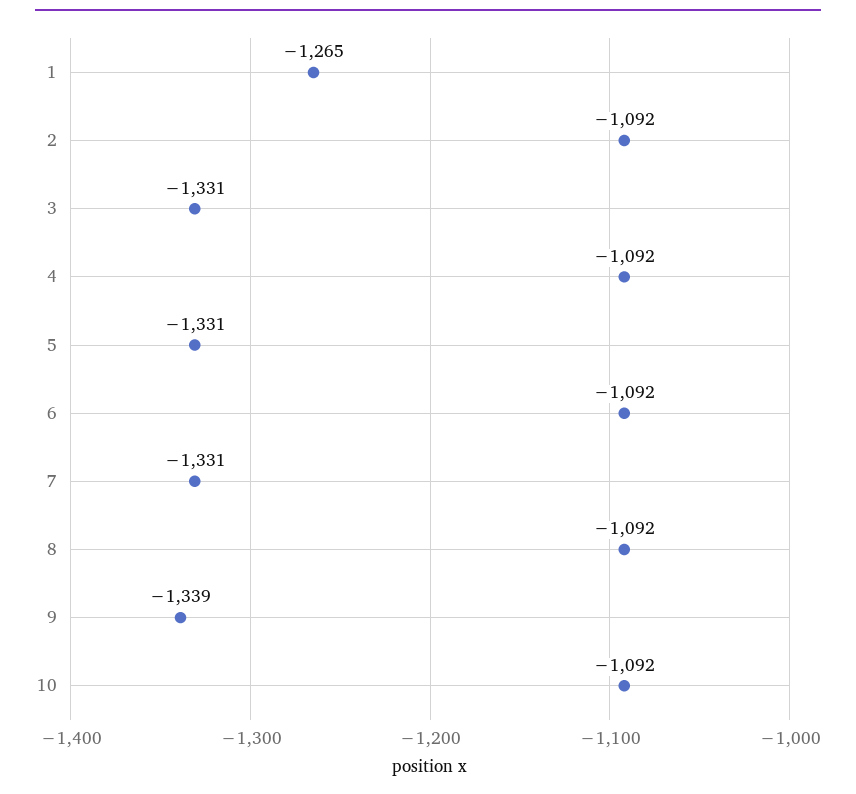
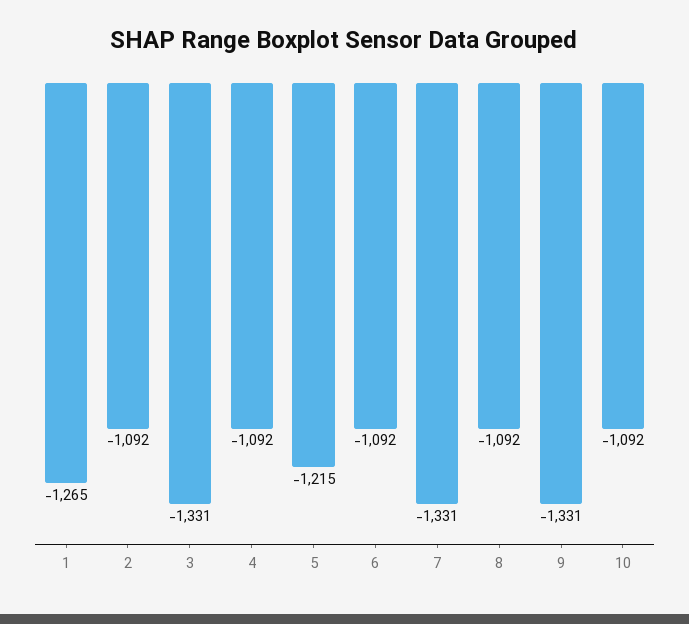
  {
    "1": -1265,
    "2": -1092,
    "3": -1331,
    "4": -1092,
-   "5": -1331,
+   "5": -1215,
    "6": -1092,
    "7": -1331,
    "8": -1092,
-   "9": -1339,
+   "9": -1331,
    "10": -1092
  }

